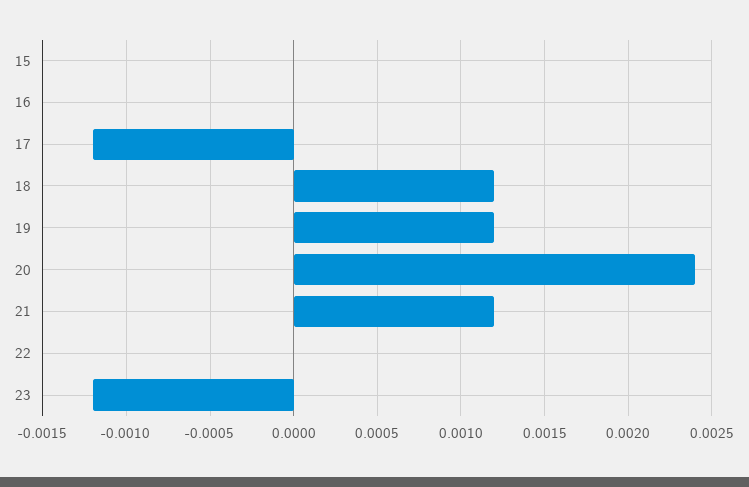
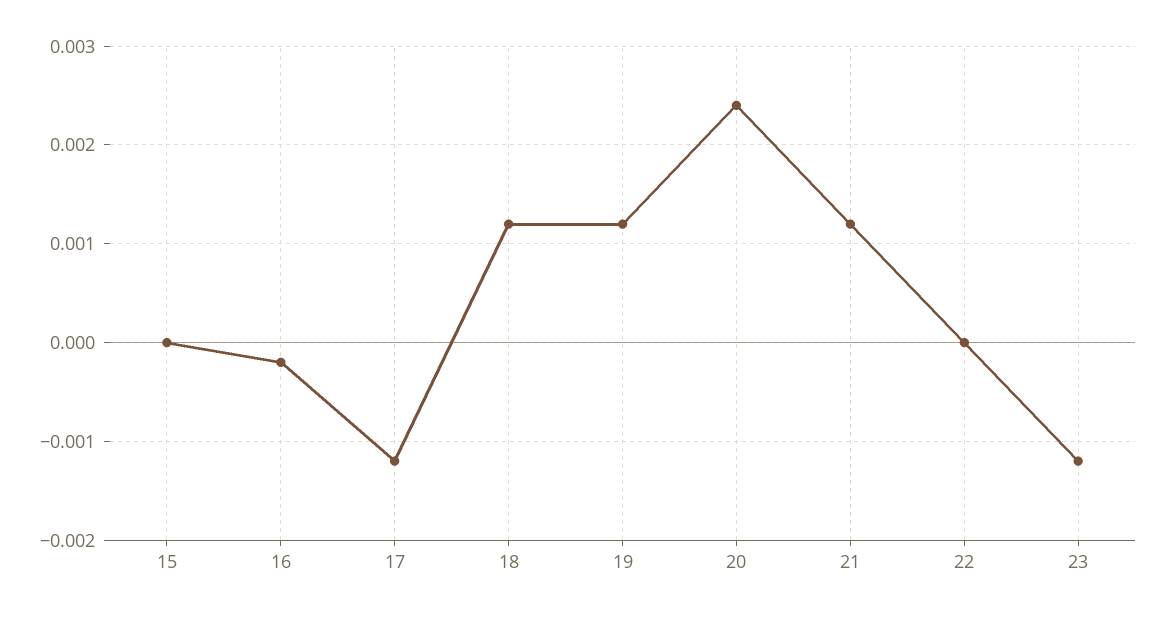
  {
    "15": 0,
-   "16": 0,
+   "16": -0.0002,
    "17": -0.0012,
    "18": 0.0012,
    "19": 0.0012,
    "20": 0.0024,
    "21": 0.0012,
    "22": 0,
    "23": -0.0012
  }

